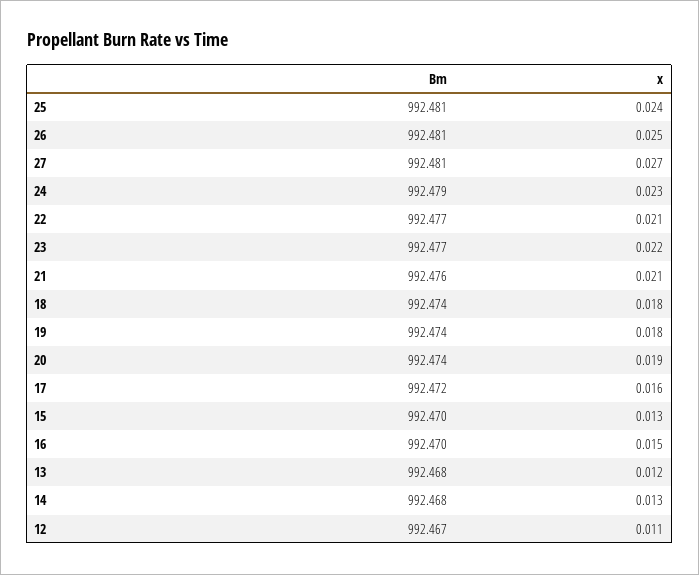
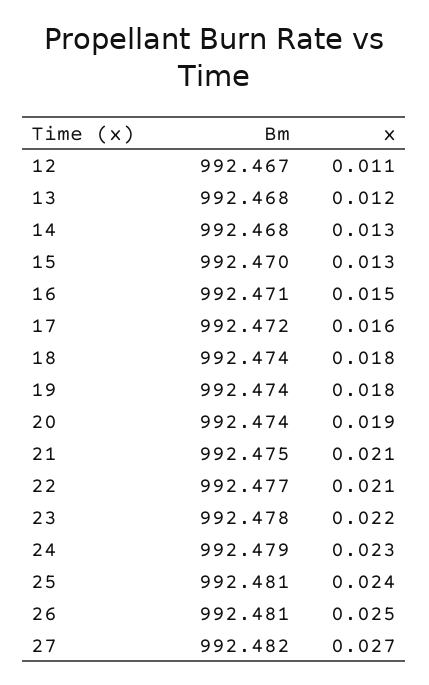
  {
    "Bm": {
      "25": 992.481,
      "26": 992.481,
-     "27": 992.481,
+     "27": 992.482,
      "24": 992.479,
      "22": 992.477,
-     "23": 992.477,
+     "23": 992.478,
-     "21": 992.476,
+     "21": 992.475,
      "18": 992.474,
      "19": 992.474,
      "20": 992.474,
      "17": 992.472,
      "15": 992.47,
-     "16": 992.47,
+     "16": 992.471,
      "13": 992.468,
      "14": 992.468,
      "12": 992.467
    },
    "x": {
      "25": 0.024,
      "26": 0.025,
      "27": 0.027,
      "24": 0.023,
      "22": 0.021,
      "23": 0.022,
      "21": 0.021,
      "18": 0.018,
      "19": 0.018,
      "20": 0.019,
      "17": 0.016,
      "15": 0.013,
      "16": 0.015,
      "13": 0.012,
      "14": 0.013,
      "12": 0.011
    }
  }

